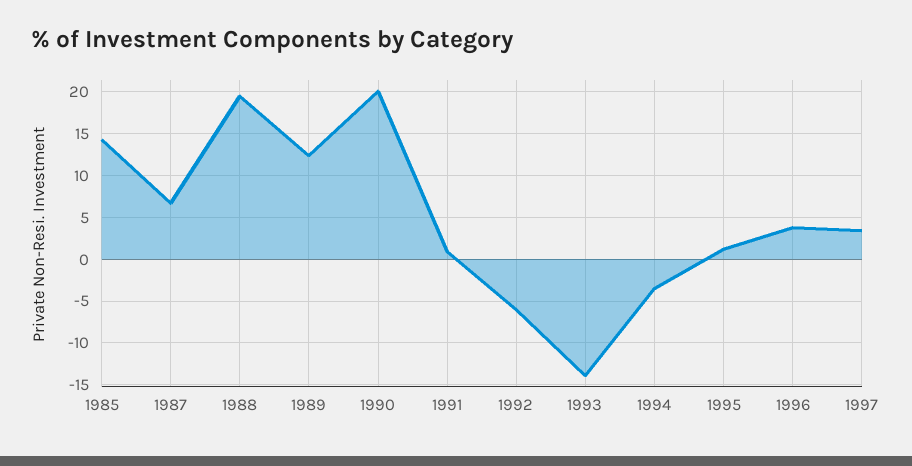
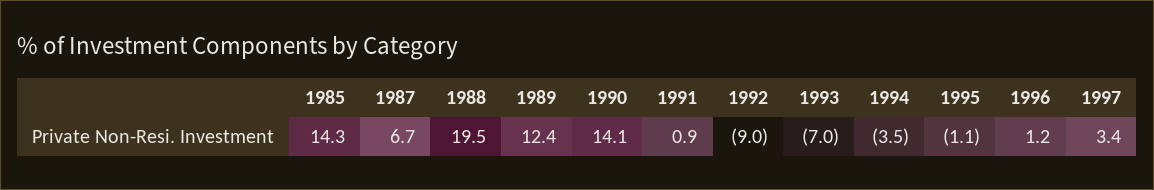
  {
    "1985": 14.3,
    "1987": 6.7,
    "1988": 19.5,
    "1989": 12.4,
-   "1990": 20,
+   "1990": 14.1,
    "1991": 0.9,
-   "1992": -6,
+   "1992": -9,
-   "1993": -14,
+   "1993": -7,
    "1994": -3.5,
-   "1995": 1,
+   "1995": -1.1,
-   "1996": 4,
+   "1996": 1.2,
    "1997": 3.4
  }

